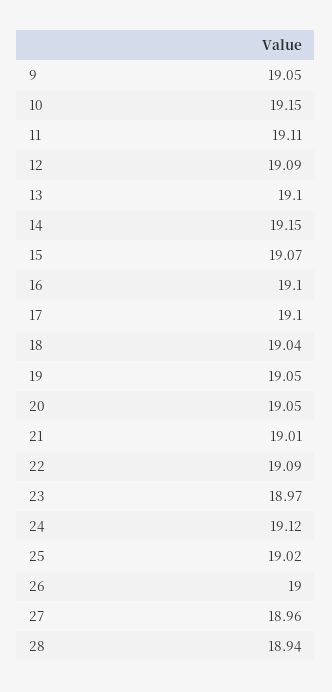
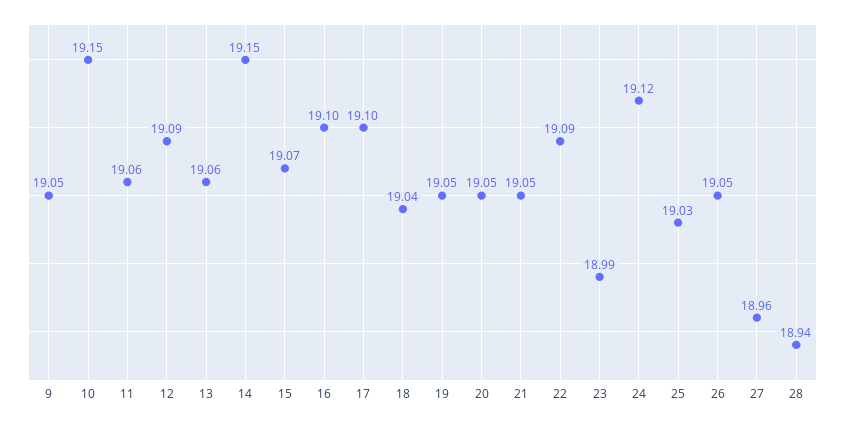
  {
    "9": 19.05,
    "10": 19.15,
-   "11": 19.11,
+   "11": 19.06,
    "12": 19.09,
-   "13": 19.1,
+   "13": 19.06,
    "14": 19.15,
    "15": 19.07,
    "16": 19.1,
    "17": 19.1,
    "18": 19.04,
    "19": 19.05,
    "20": 19.05,
-   "21": 19.01,
+   "21": 19.05,
    "22": 19.09,
-   "23": 18.97,
+   "23": 18.99,
    "24": 19.12,
-   "25": 19.02,
+   "25": 19.03,
-   "26": 19,
+   "26": 19.05,
    "27": 18.96,
    "28": 18.94
  }

